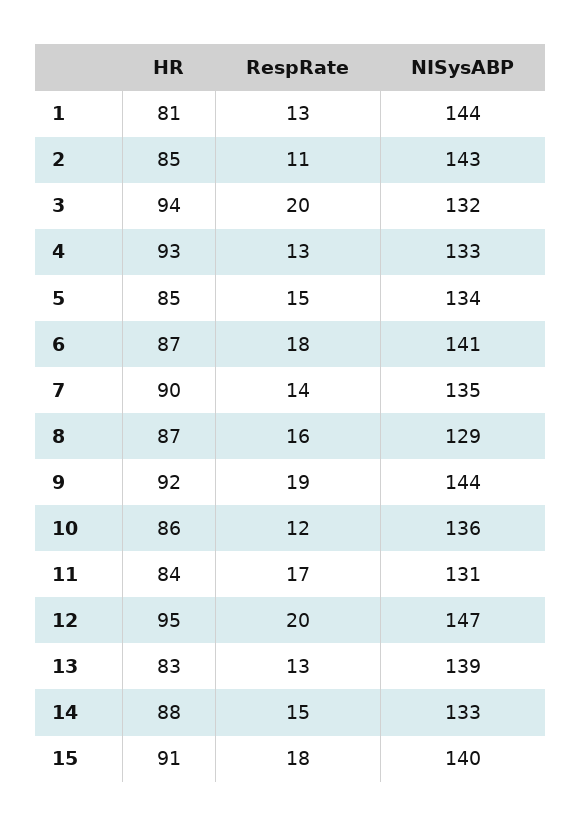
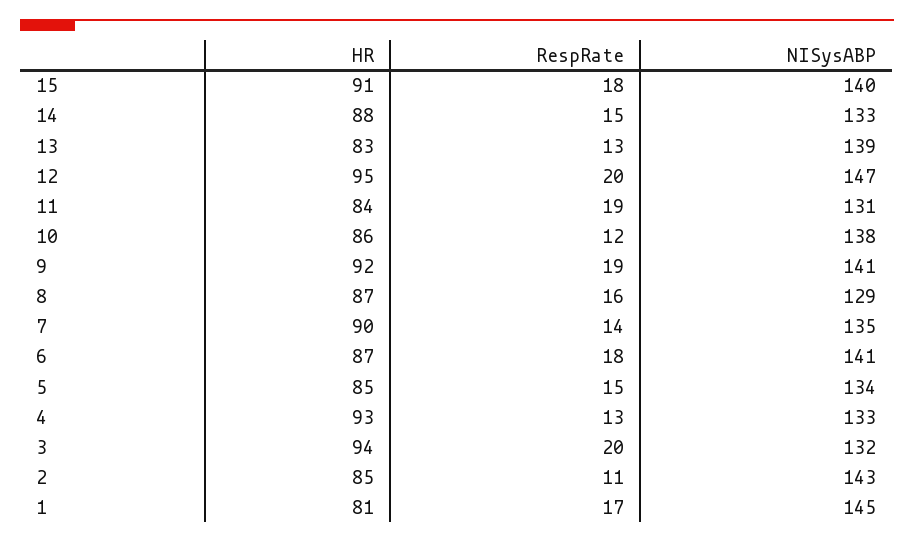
  {
    "HR": {
      "1": 81,
      "2": 85,
      "3": 94,
      "4": 93,
      "5": 85,
      "6": 87,
      "7": 90,
      "8": 87,
      "9": 92,
      "10": 86,
      "11": 84,
      "12": 95,
      "13": 83,
      "14": 88,
      "15": 91
    },
    "RespRate": {
-     "1": 13,
+     "1": 17,
      "2": 11,
      "3": 20,
      "4": 13,
      "5": 15,
      "6": 18,
      "7": 14,
      "8": 16,
      "9": 19,
      "10": 12,
-     "11": 17,
+     "11": 19,
      "12": 20,
      "13": 13,
      "14": 15,
      "15": 18
    },
    "NISysABP": {
-     "1": 144,
+     "1": 145,
      "2": 143,
      "3": 132,
      "4": 133,
      "5": 134,
      "6": 141,
      "7": 135,
      "8": 129,
-     "9": 144,
+     "9": 141,
-     "10": 136,
+     "10": 138,
      "11": 131,
      "12": 147,
      "13": 139,
      "14": 133,
      "15": 140
    }
  }

